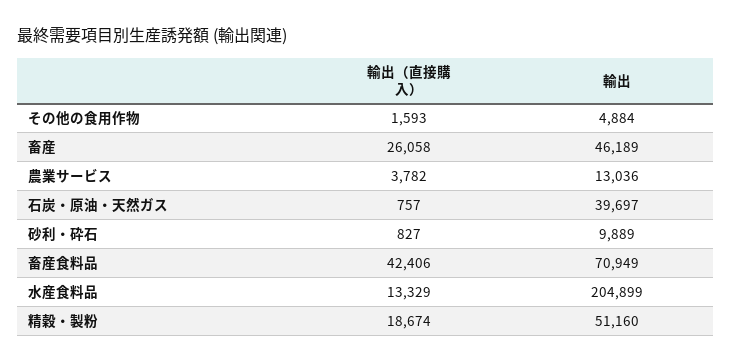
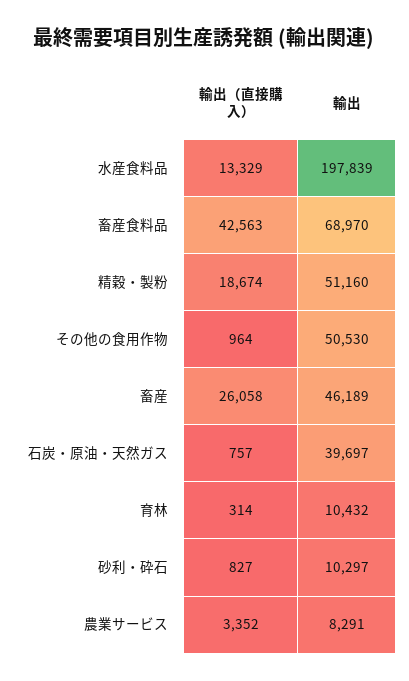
  {
    "輸出（直接購入）": {
-     "その他の食用作物": 1593,
+     "その他の食用作物": 964,
      "畜産": 26058,
-     "農業サービス": 3782,
+     "農業サービス": 3352,
      "石炭・原油・天然ガス": 757,
      "砂利・砕石": 827,
-     "畜産食料品": 42406,
+     "畜産食料品": 42563,
      "水産食料品": 13329,
-     "精穀・製粉": 18674
+     "精穀・製粉": 18674,
+     "育林": 314
    },
    "輸出": {
-     "その他の食用作物": 4884,
+     "その他の食用作物": 50530,
      "畜産": 46189,
-     "農業サービス": 13036,
+     "農業サービス": 8291,
      "石炭・原油・天然ガス": 39697,
-     "砂利・砕石": 9889,
+     "砂利・砕石": 10297,
-     "畜産食料品": 70949,
+     "畜産食料品": 68970,
-     "水産食料品": 204899,
+     "水産食料品": 197839,
-     "精穀・製粉": 51160
+     "精穀・製粉": 51160,
+     "育林": 10432
    }
  }

